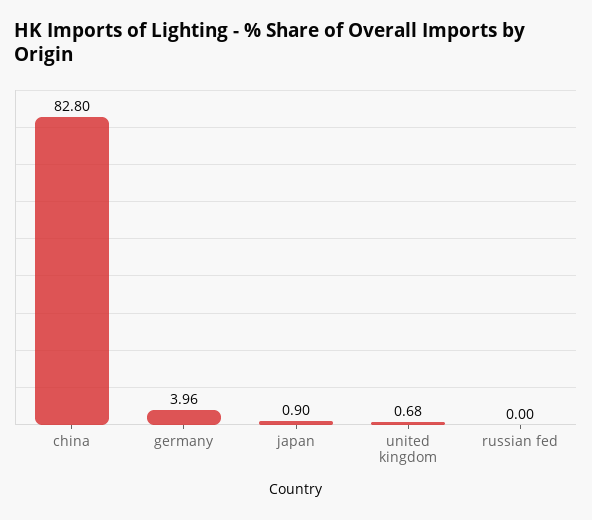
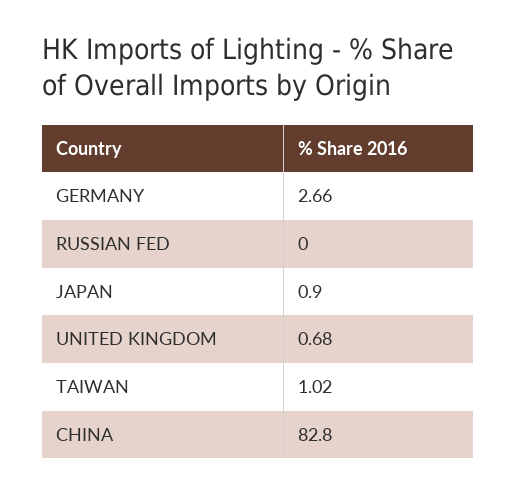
  {
    "china": 82.8,
-   "germany": 3.96,
+   "germany": 2.66,
    "japan": 0.9,
    "united kingdom": 0.68,
-   "russian fed": 0
+   "russian fed": 0,
+   "TAIWAN": 1.02
  }

